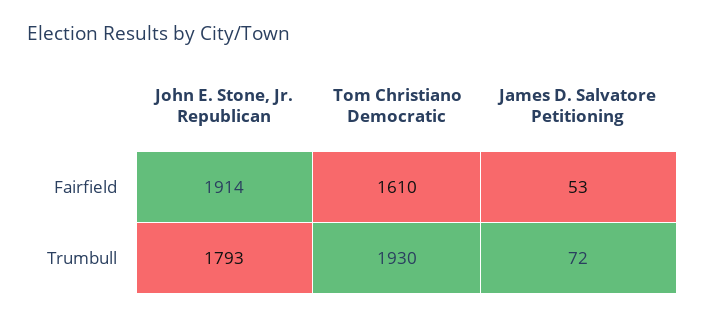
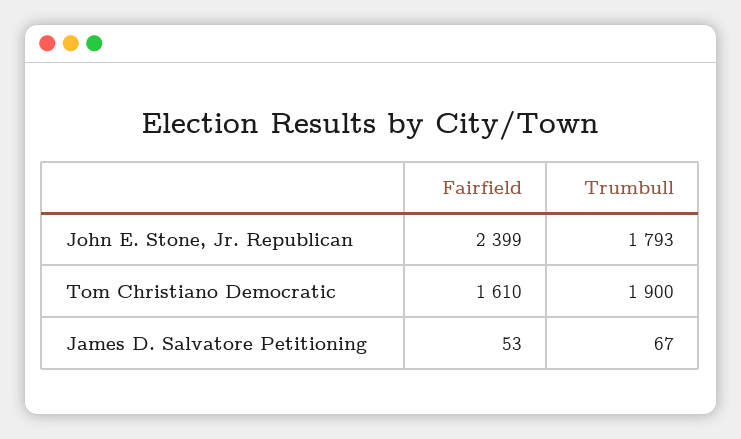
  {
    "John E. Stone, Jr. Republican": {
-     "Fairfield": 1914,
+     "Fairfield": 2399,
      "Trumbull": 1793
    },
    "Tom Christiano Democratic": {
      "Fairfield": 1610,
-     "Trumbull": 1930
+     "Trumbull": 1900
    },
    "James D. Salvatore Petitioning": {
      "Fairfield": 53,
-     "Trumbull": 72
+     "Trumbull": 67
    }
  }

